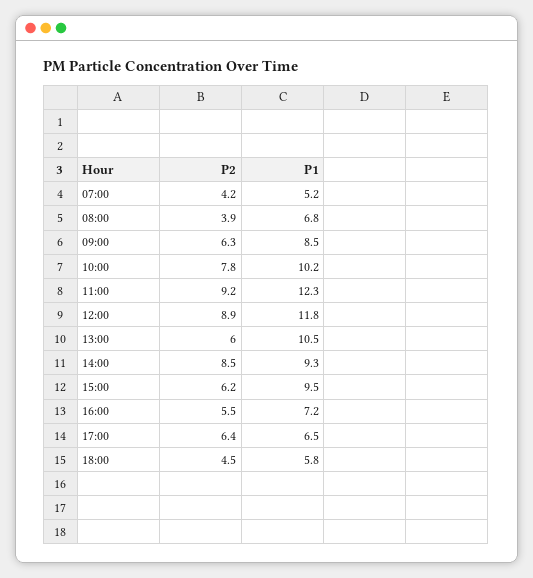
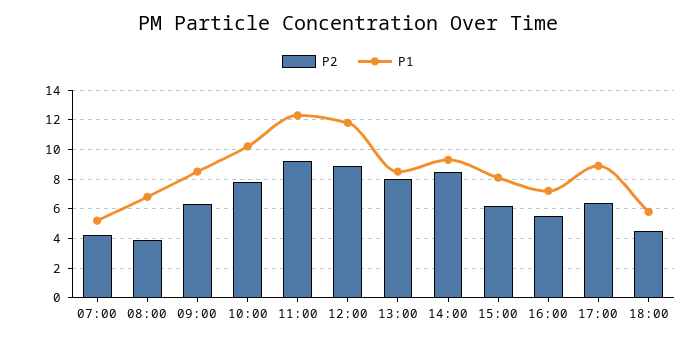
  {
    "P2": {
      "07:00": 4.2,
      "08:00": 3.9,
      "09:00": 6.3,
      "10:00": 7.8,
      "11:00": 9.2,
      "12:00": 8.9,
-     "13:00": 6,
+     "13:00": 8,
      "14:00": 8.5,
      "15:00": 6.2,
      "16:00": 5.5,
      "17:00": 6.4,
      "18:00": 4.5
    },
    "P1": {
      "07:00": 5.2,
      "08:00": 6.8,
      "09:00": 8.5,
      "10:00": 10.2,
      "11:00": 12.3,
      "12:00": 11.8,
-     "13:00": 10.5,
+     "13:00": 8.5,
      "14:00": 9.3,
-     "15:00": 9.5,
+     "15:00": 8,
      "16:00": 7.2,
-     "17:00": 6.5,
+     "17:00": 9,
      "18:00": 5.8
    }
  }

